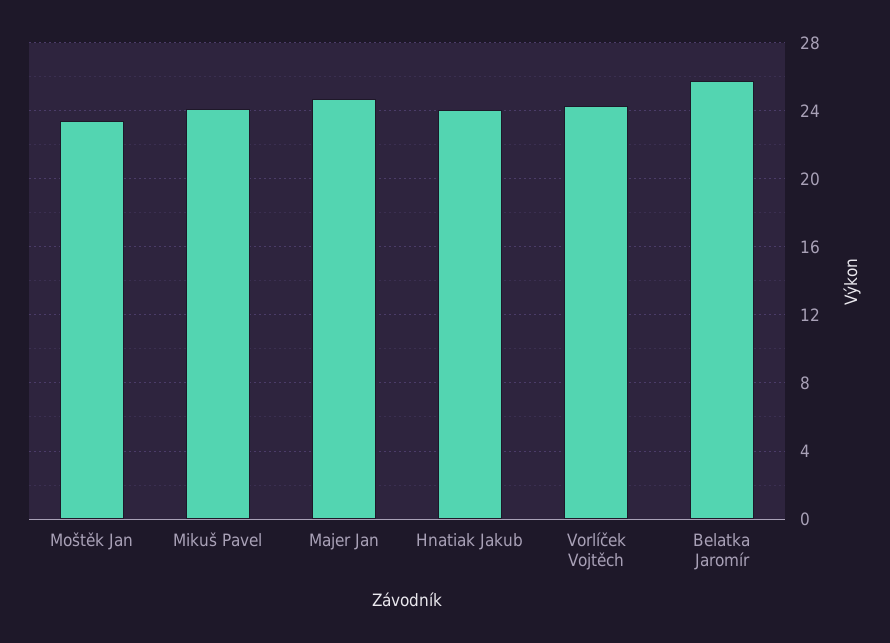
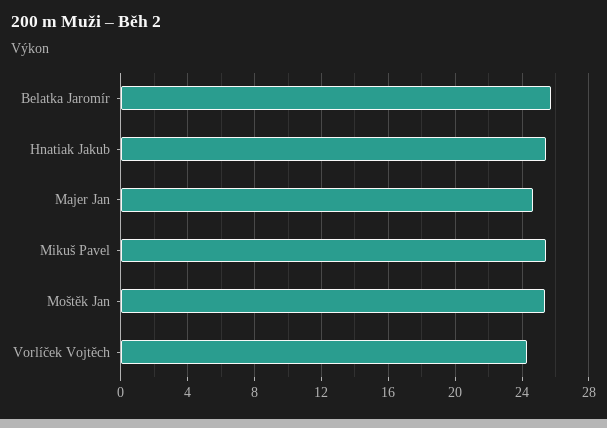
  {
-   "Moštěk Jan": 23.5,
+   "Moštěk Jan": 25.5,
-   "Mikuš Pavel": 24,
+   "Mikuš Pavel": 25.5,
    "Majer Jan": 24.5,
-   "Hnatiak Jakub": 24,
+   "Hnatiak Jakub": 25.5,
    "Vorlíček Vojtěch": 24.5,
    "Belatka Jaromír": 25.5
  }

